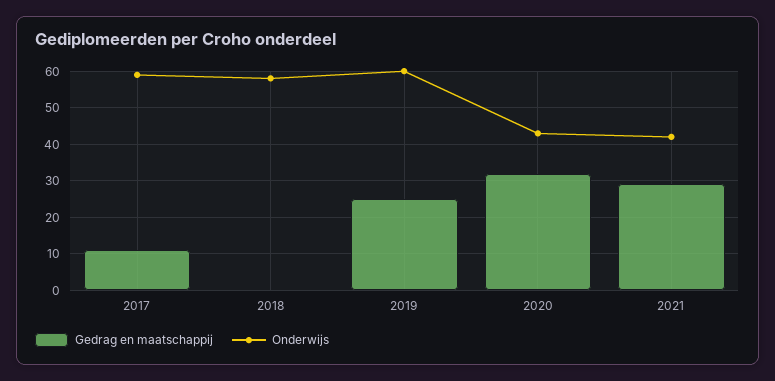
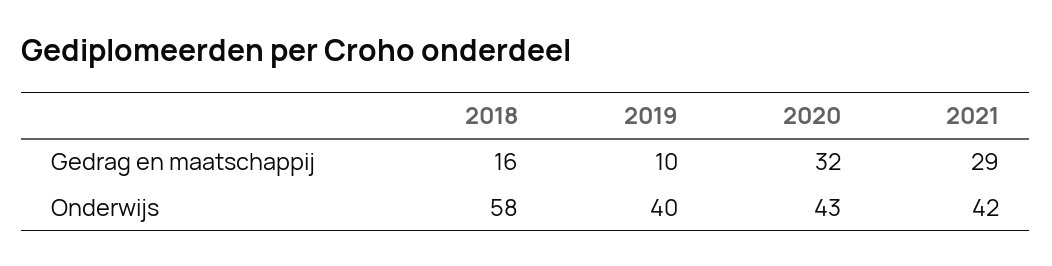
  {
    "Gedrag en maatschappij": {
-     "2017": 10,
-     "2018": 0,
+     "2018": 16,
-     "2019": 25,
+     "2019": 10,
      "2020": 32,
      "2021": 29
    },
    "Onderwijs": {
-     "2017": 60,
      "2018": 58,
-     "2019": 60,
+     "2019": 40,
      "2020": 43,
      "2021": 42
    }
  }

